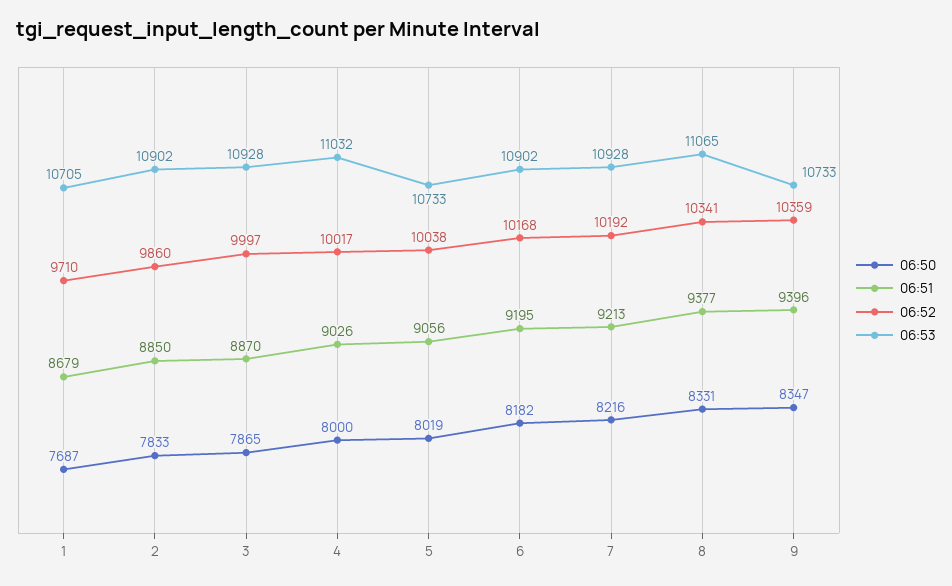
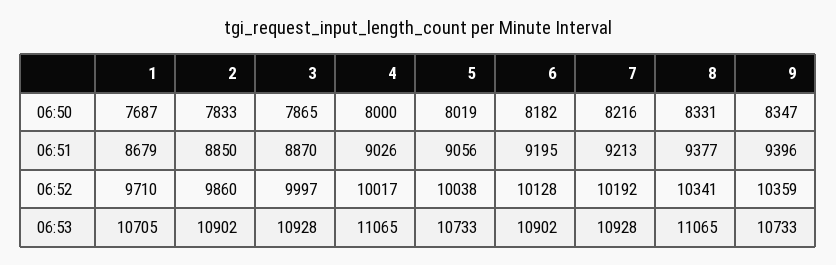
  {
    "06:50": {
      "1": 7687,
      "2": 7833,
      "3": 7865,
      "4": 8000,
      "5": 8019,
      "6": 8182,
      "7": 8216,
      "8": 8331,
      "9": 8347
    },
    "06:51": {
      "1": 8679,
      "2": 8850,
      "3": 8870,
      "4": 9026,
      "5": 9056,
      "6": 9195,
      "7": 9213,
      "8": 9377,
      "9": 9396
    },
    "06:52": {
      "1": 9710,
      "2": 9860,
      "3": 9997,
      "4": 10017,
      "5": 10038,
-     "6": 10168,
+     "6": 10128,
      "7": 10192,
      "8": 10341,
      "9": 10359
    },
    "06:53": {
      "1": 10705,
      "2": 10902,
      "3": 10928,
-     "4": 11032,
+     "4": 11065,
      "5": 10733,
      "6": 10902,
      "7": 10928,
      "8": 11065,
      "9": 10733
    }
  }

